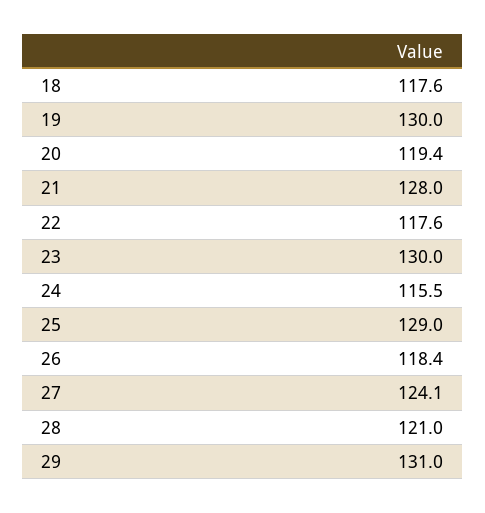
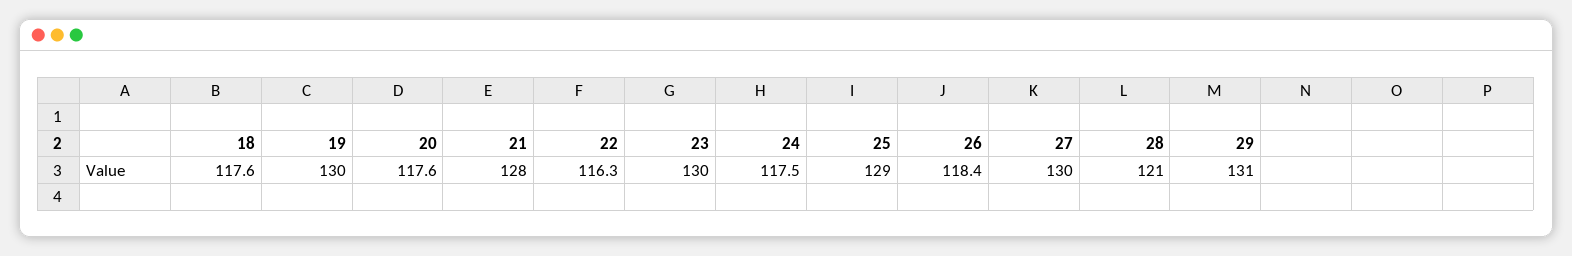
  {
    "18": 117.6,
    "19": 130,
-   "20": 119.4,
+   "20": 117.6,
    "21": 128,
-   "22": 117.6,
+   "22": 116.3,
    "23": 130,
-   "24": 115.5,
+   "24": 117.5,
    "25": 129,
    "26": 118.4,
-   "27": 124.1,
+   "27": 130,
    "28": 121,
    "29": 131
  }

